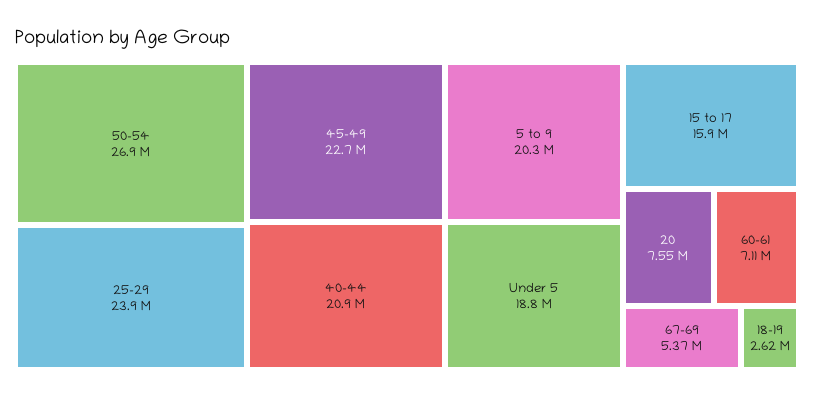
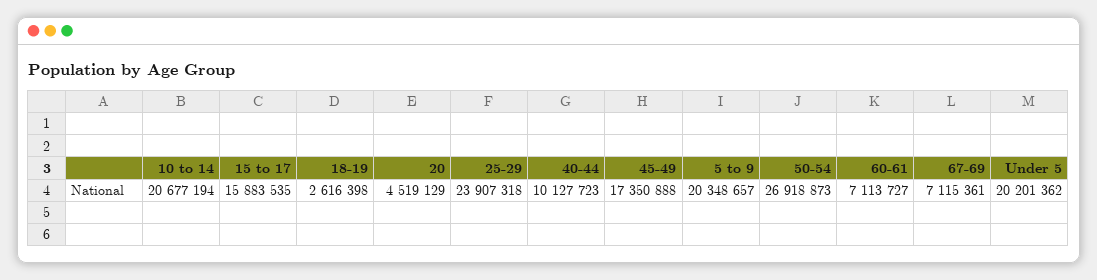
  {
    "50-54": 26918873,
    "25-29": 23907318,
-   "45-49": 22700000,
+   "45-49": 17350888,
-   "40-44": 20900000,
+   "40-44": 10127723,
    "5 to 9": 20348657,
-   "Under 5": 18800000,
+   "Under 5": 20201362,
    "15 to 17": 15883535,
-   "20": 7550000,
+   "20": 4519129,
    "60-61": 7113727,
-   "67-69": 5370000,
+   "67-69": 7115361,
-   "18-19": 2616398
+   "18-19": 2616398,
+   "10 to 14": 20677194
  }

